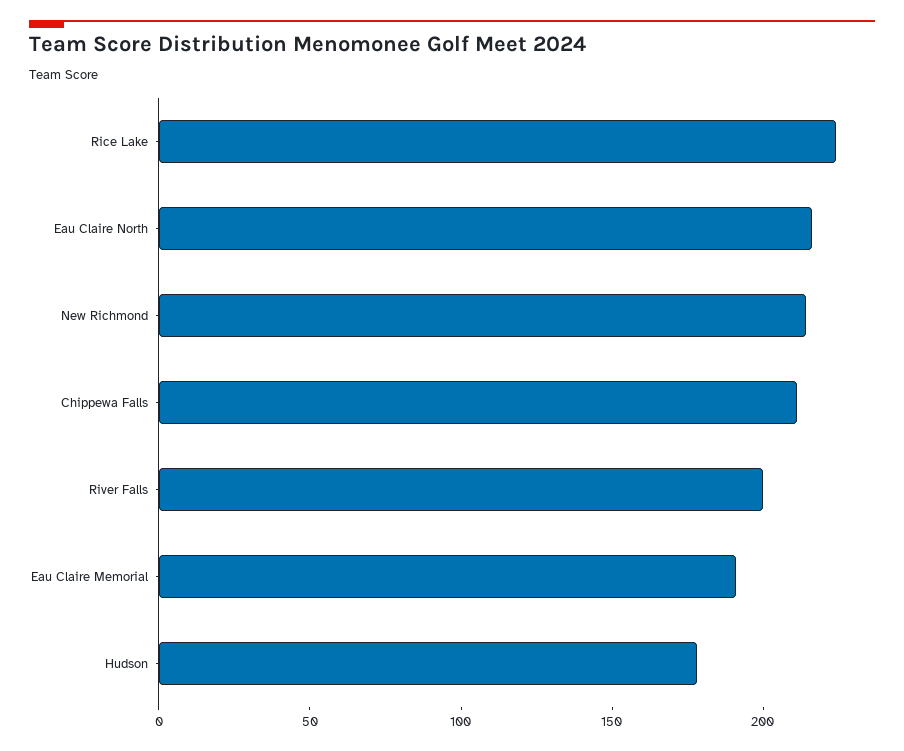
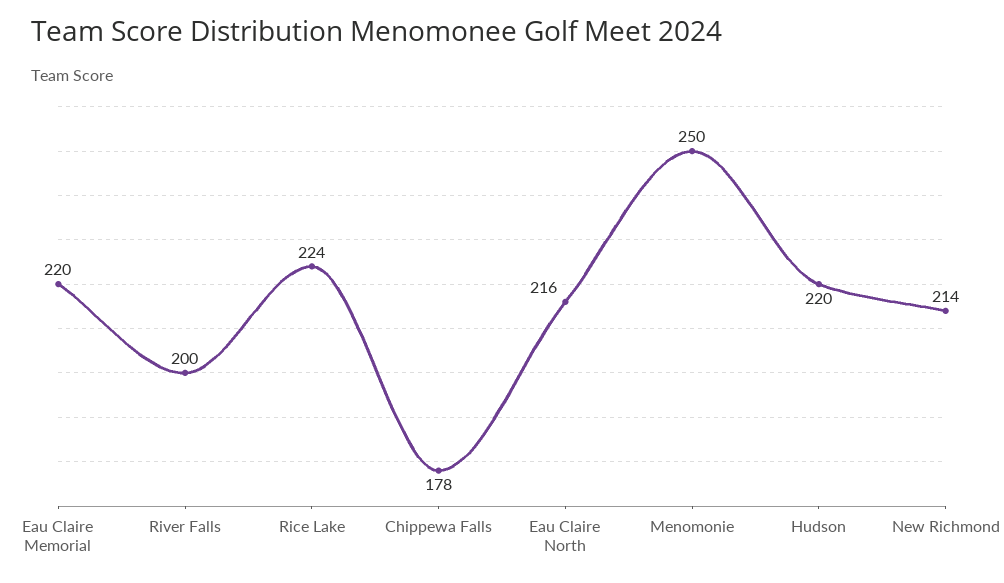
  {
    "Rice Lake": 224,
    "Eau Claire North": 216,
    "New Richmond": 214,
-   "Chippewa Falls": 210,
+   "Chippewa Falls": 178,
    "River Falls": 200,
-   "Eau Claire Memorial": 190,
+   "Eau Claire Memorial": 220,
-   "Hudson": 180
+   "Hudson": 220,
+   "Menomonie": 250
  }

